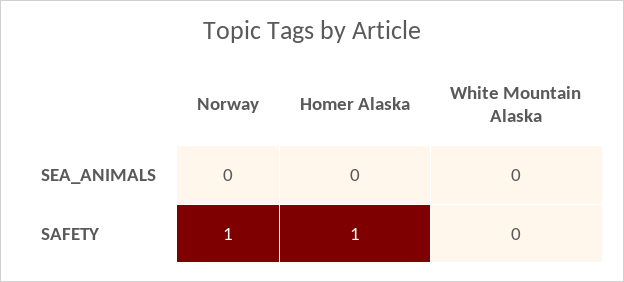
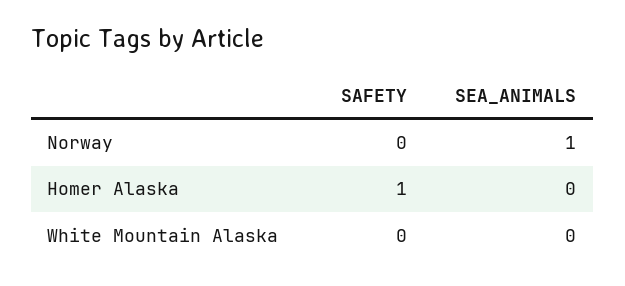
  {
    "Norway": {
-     "SEA_ANIMALS": 0,
+     "SEA_ANIMALS": 1,
-     "SAFETY": 1
+     "SAFETY": 0
    },
    "Homer Alaska": {
      "SEA_ANIMALS": 0,
      "SAFETY": 1
    },
    "White Mountain Alaska": {
      "SEA_ANIMALS": 0,
      "SAFETY": 0
    }
  }

